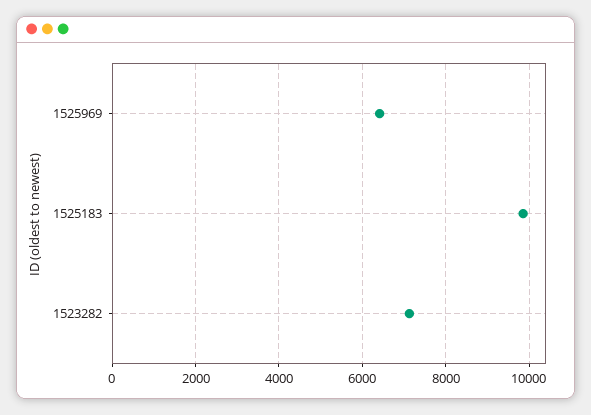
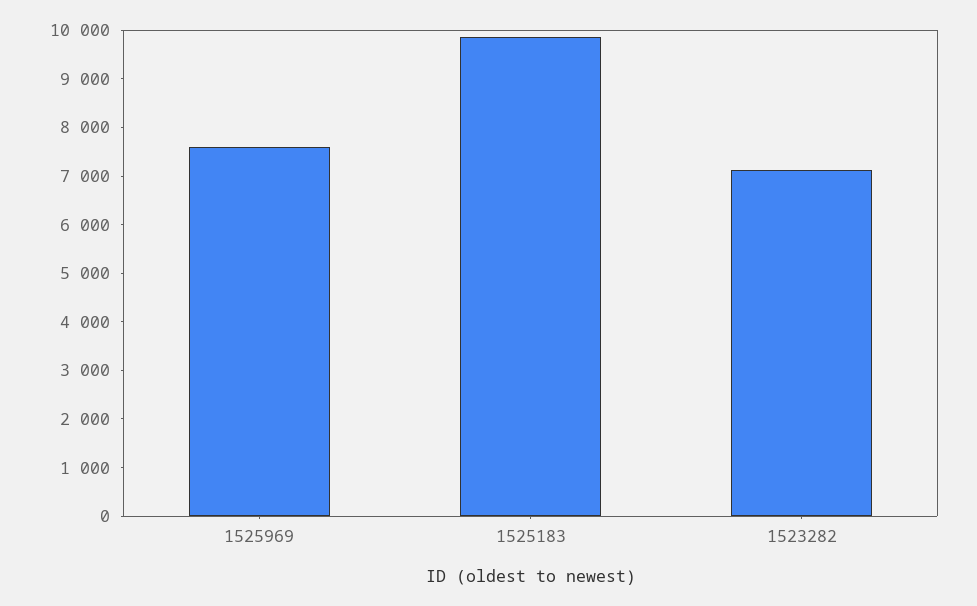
  {
-   "1525969": 6400,
+   "1525969": 7600,
    "1525183": 9800,
    "1523282": 7200
  }

